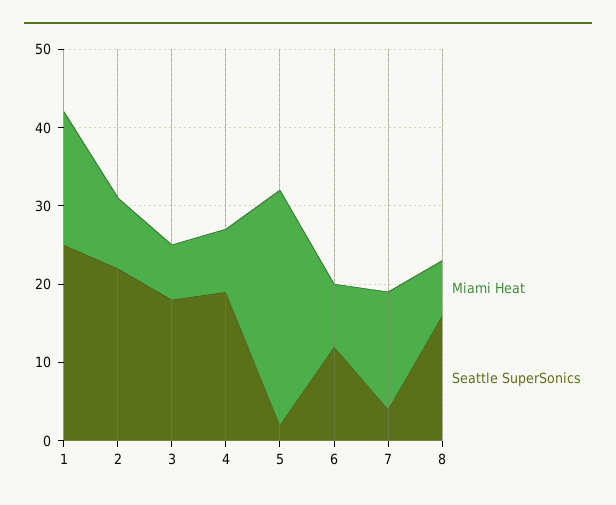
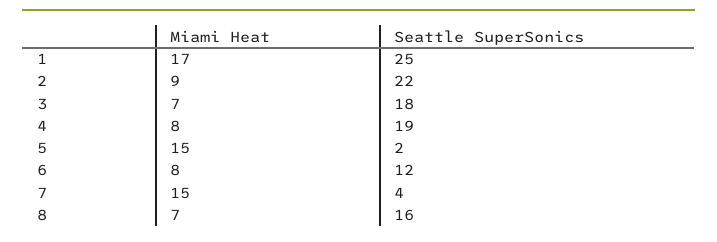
  {
    "Miami Heat": {
      "1": 17,
      "2": 9,
      "3": 7,
      "4": 8,
-     "5": 30,
+     "5": 15,
      "6": 8,
      "7": 15,
      "8": 7
    },
    "Seattle SuperSonics": {
      "1": 25,
      "2": 22,
      "3": 18,
      "4": 19,
      "5": 2,
      "6": 12,
      "7": 4,
      "8": 16
    }
  }

